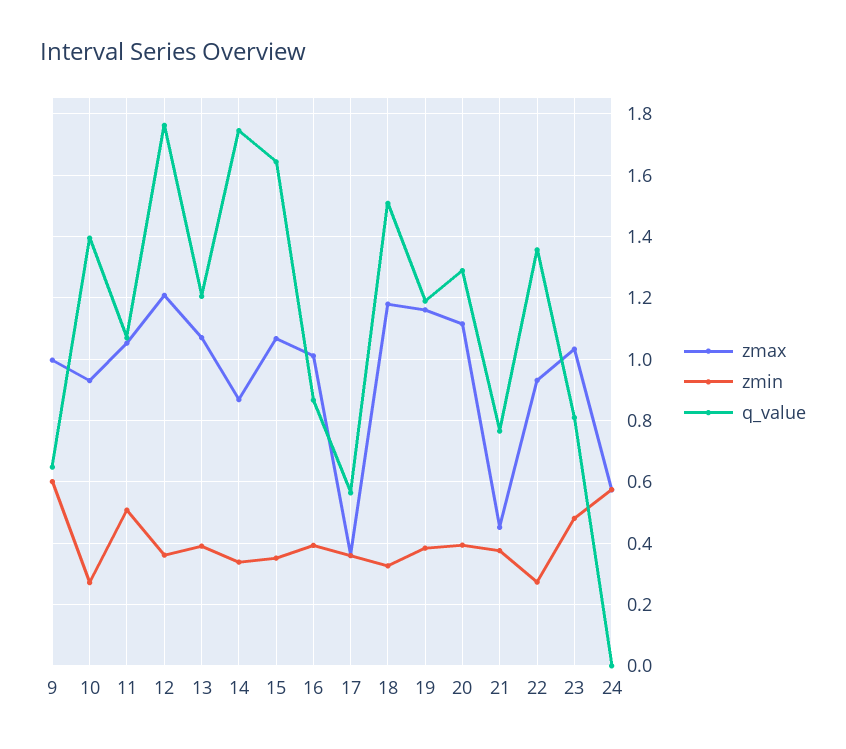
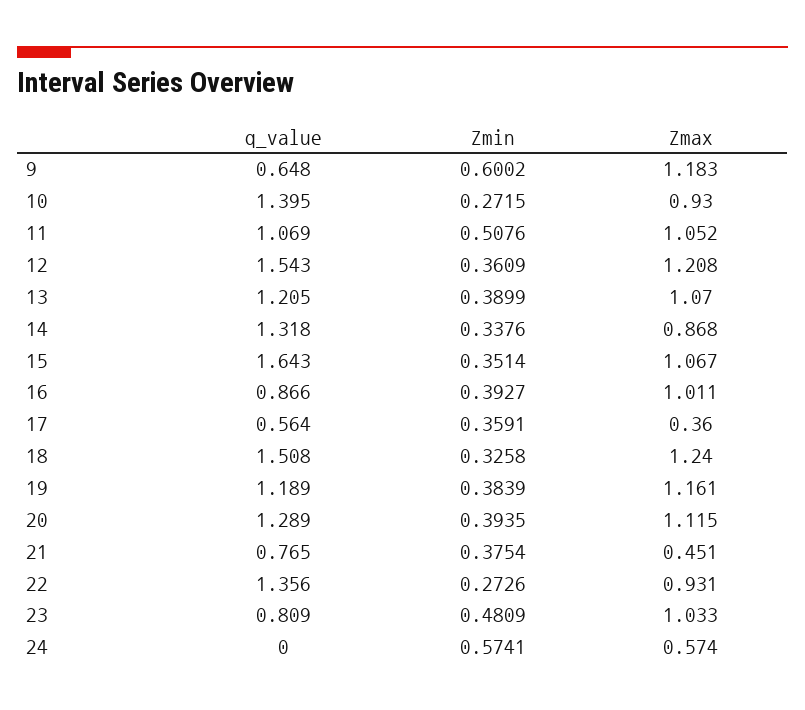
  {
    "zmax": {
-     "9": 1,
+     "9": 1.183,
      "10": 0.93,
      "11": 1.052,
      "12": 1.208,
      "13": 1.07,
      "14": 0.868,
      "15": 1.067,
      "16": 1.011,
      "17": 0.36,
-     "18": 1.18,
+     "18": 1.24,
      "19": 1.161,
      "20": 1.115,
      "21": 0.451,
      "22": 0.931,
      "23": 1.033,
      "24": 0.574
    },
    "zmin": {
      "9": 0.6002,
      "10": 0.2715,
      "11": 0.5076,
      "12": 0.3609,
      "13": 0.3899,
      "14": 0.3376,
      "15": 0.3514,
      "16": 0.3927,
      "17": 0.3591,
      "18": 0.3258,
      "19": 0.3839,
      "20": 0.3935,
      "21": 0.3754,
      "22": 0.2726,
      "23": 0.4809,
      "24": 0.5741
    },
    "q_value": {
      "9": 0.648,
      "10": 1.395,
      "11": 1.069,
-     "12": 1.76,
+     "12": 1.543,
      "13": 1.205,
-     "14": 1.74,
+     "14": 1.318,
      "15": 1.643,
      "16": 0.866,
      "17": 0.564,
      "18": 1.508,
      "19": 1.189,
      "20": 1.289,
      "21": 0.765,
      "22": 1.356,
      "23": 0.809,
      "24": 0
    }
  }

